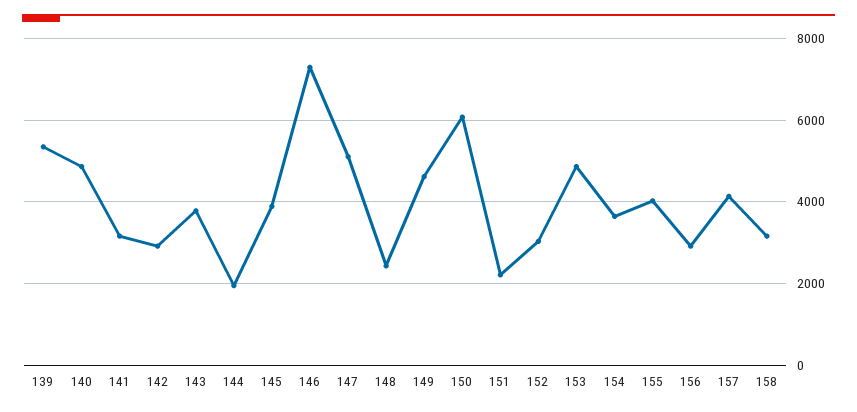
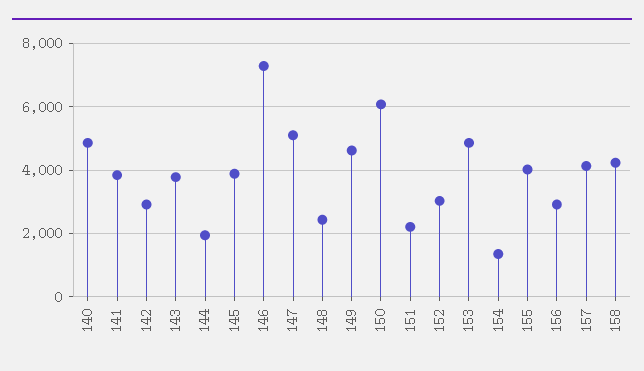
  {
-   "139": 5400,
    "140": 4800,
-   "141": 3200,
+   "141": 3800,
    "142": 3000,
    "143": 3800,
    "144": 2000,
    "145": 3800,
    "146": 7200,
    "147": 5200,
    "148": 2400,
    "149": 4600,
    "150": 6000,
    "151": 2200,
    "152": 3000,
    "153": 4800,
-   "154": 3600,
+   "154": 1400,
    "155": 4000,
    "156": 3000,
    "157": 4200,
-   "158": 3200
+   "158": 4200
  }

